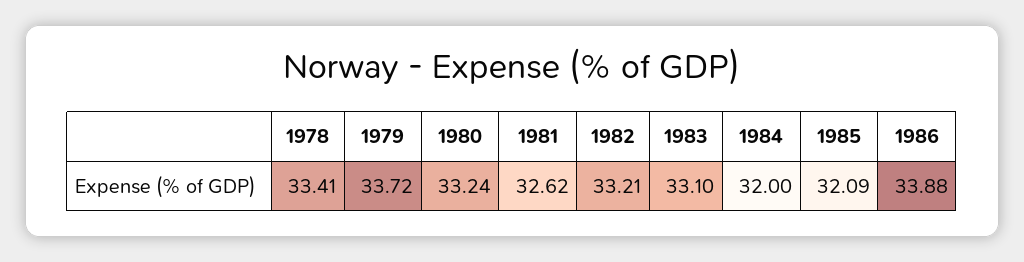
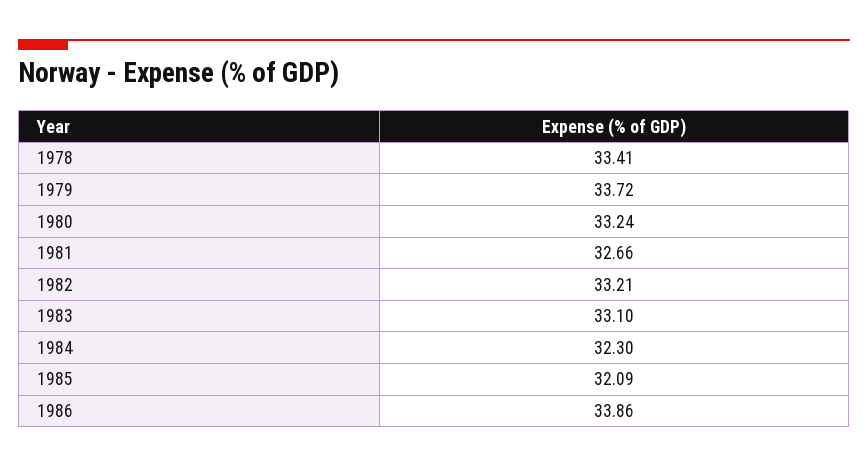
  {
    "1978": 33.41,
    "1979": 33.72,
    "1980": 33.24,
-   "1981": 32.62,
+   "1981": 32.66,
    "1982": 33.21,
    "1983": 33.1,
-   "1984": 32,
+   "1984": 32.3,
    "1985": 32.09,
-   "1986": 33.88
+   "1986": 33.86
  }

